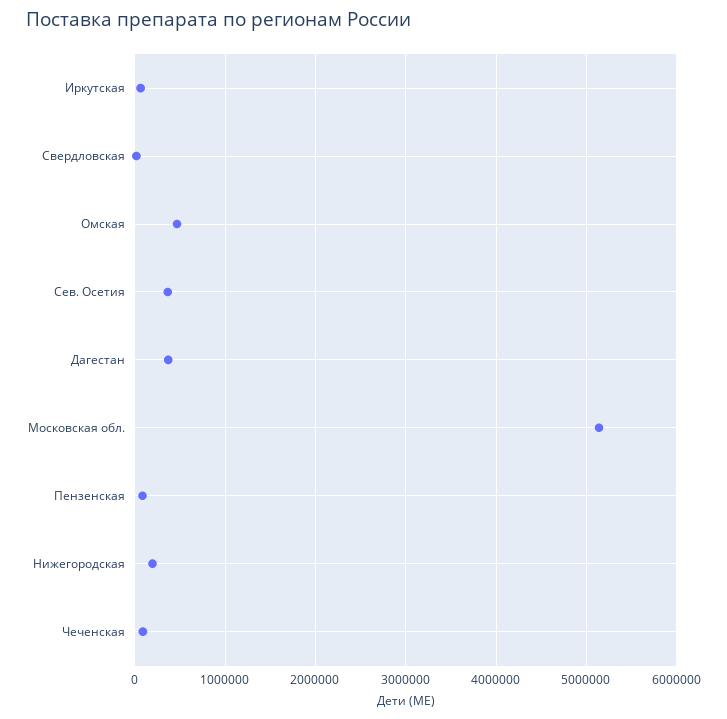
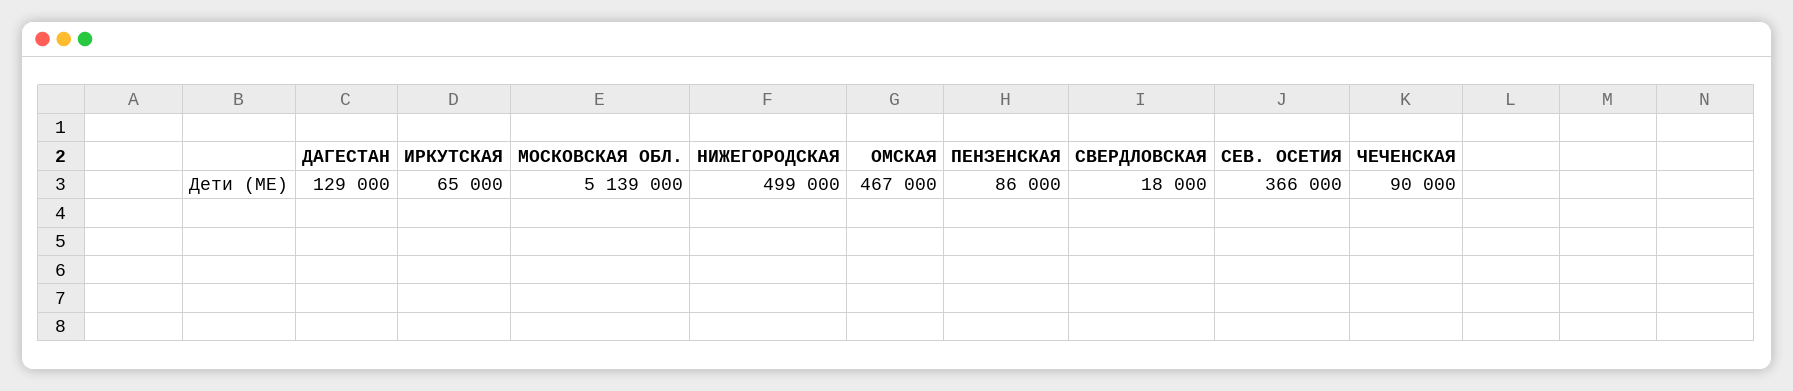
  {
    "Иркутская": 65000,
    "Свердловская": 18000,
    "Омская": 467000,
    "Сев. Осетия": 366000,
-   "Дагестан": 400000,
+   "Дагестан": 129000,
    "Московская обл.": 5139000,
    "Пензенская": 86000,
-   "Нижегородская": 200000,
+   "Нижегородская": 499000,
    "Чеченская": 90000
  }

